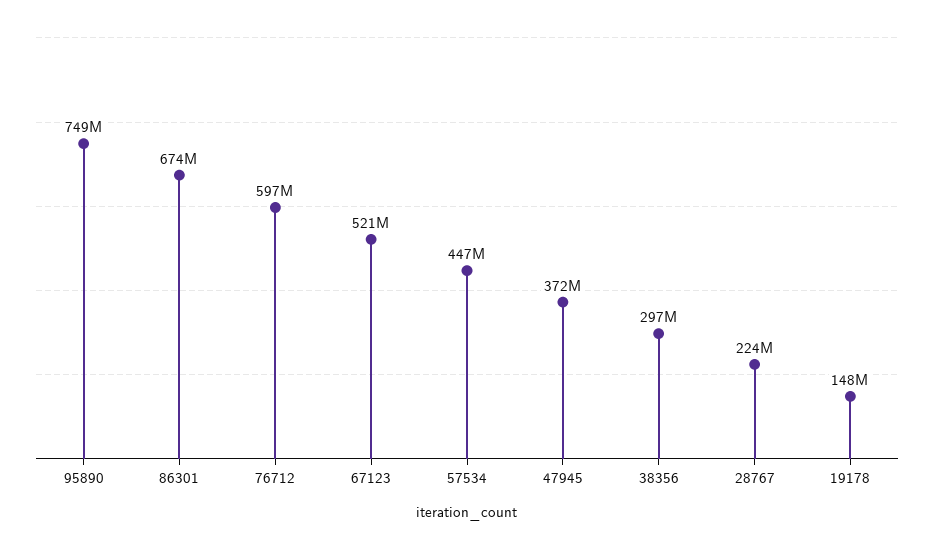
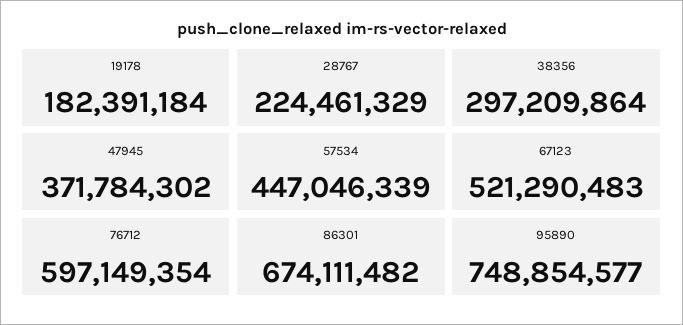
  {
    "95890": 748854577,
    "86301": 674111482,
    "76712": 597149354,
    "67123": 521290483,
    "57534": 447046339,
    "47945": 371784302,
    "38356": 297209864,
    "28767": 224461329,
-   "19178": 148000000
+   "19178": 182391184
  }

